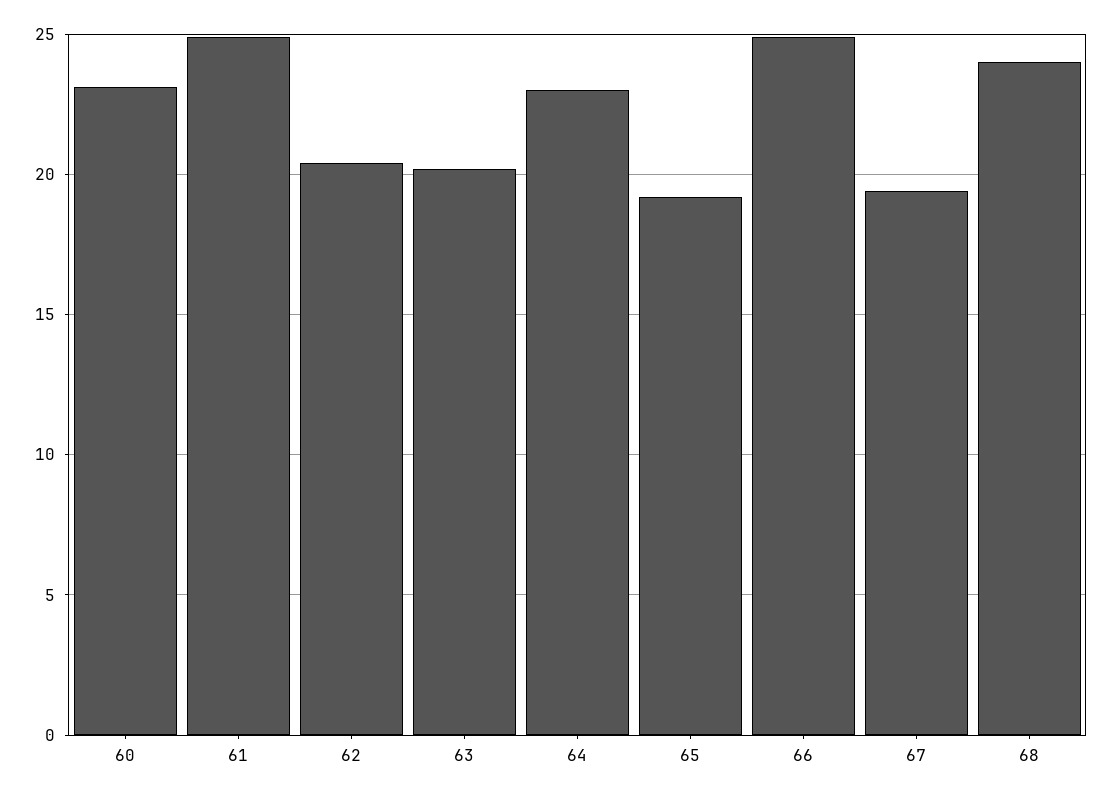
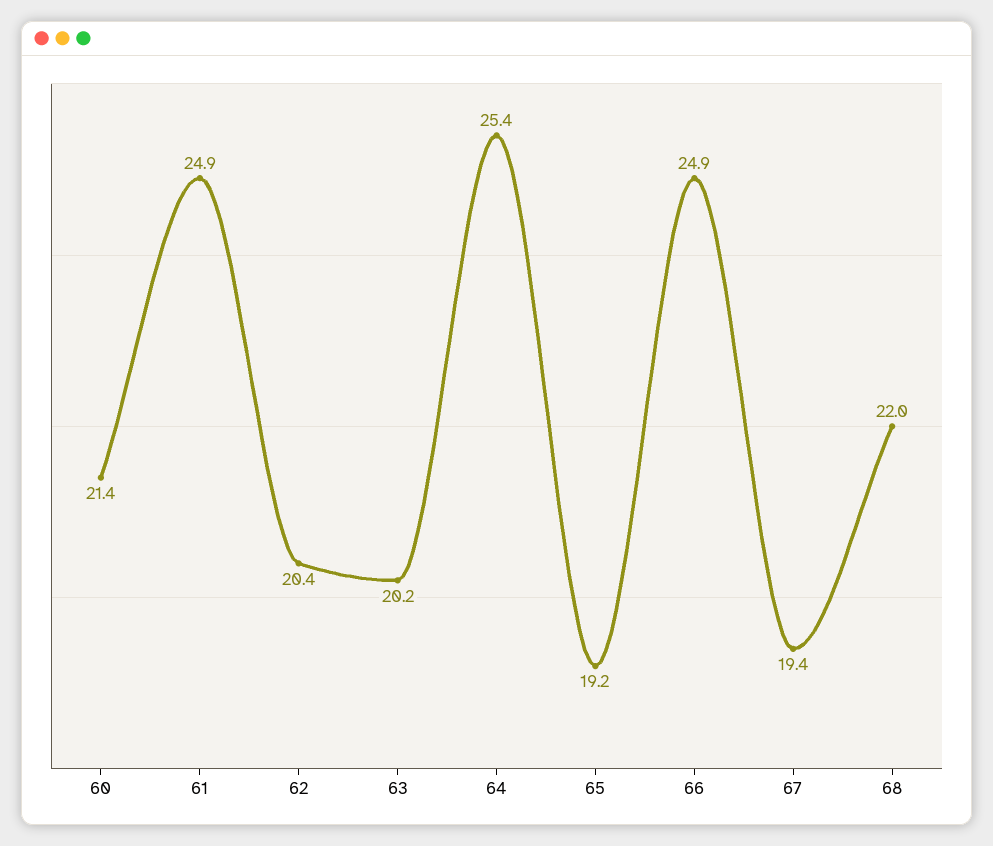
  {
-   "60": 23,
+   "60": 21.4,
    "61": 24.9,
    "62": 20.4,
    "63": 20.2,
-   "64": 23,
+   "64": 25.4,
    "65": 19.2,
    "66": 24.9,
    "67": 19.4,
-   "68": 24
+   "68": 22
  }

